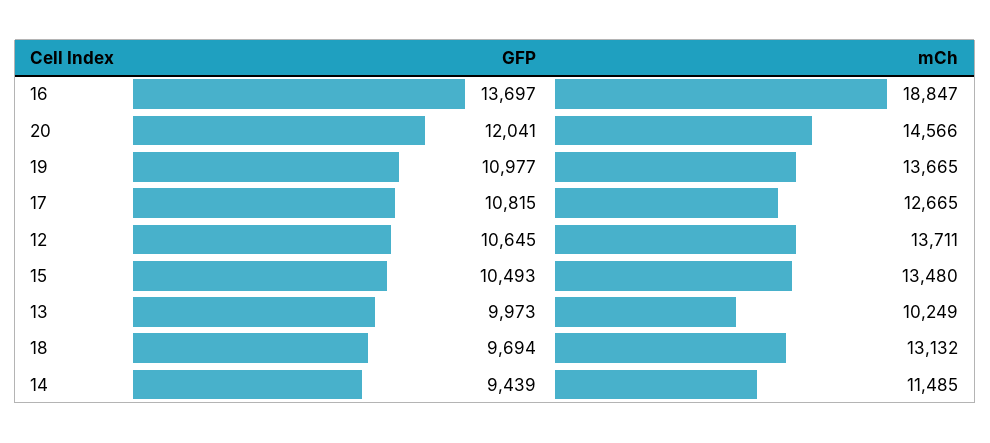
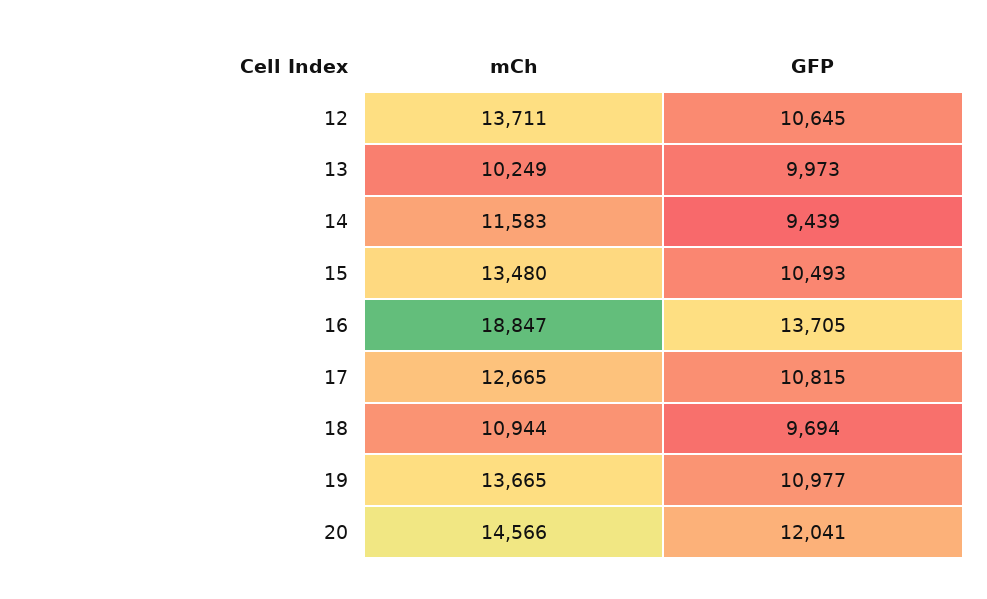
  {
    "GFP": {
-     "16": 13697,
+     "16": 13705,
      "20": 12041,
      "19": 10977,
      "17": 10815,
      "12": 10645,
      "15": 10493,
      "13": 9973,
      "18": 9694,
      "14": 9439
    },
    "mCh": {
      "16": 18847,
      "20": 14566,
      "19": 13665,
      "17": 12665,
      "12": 13711,
      "15": 13480,
      "13": 10249,
-     "18": 13132,
+     "18": 10944,
-     "14": 11485
+     "14": 11583
    }
  }

